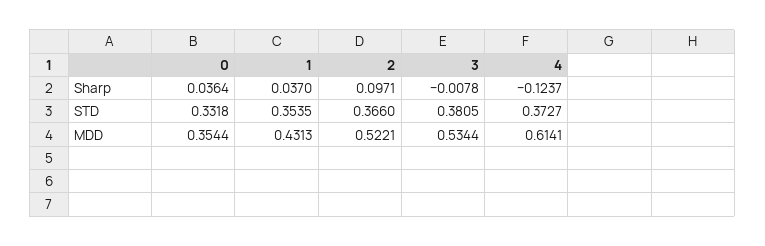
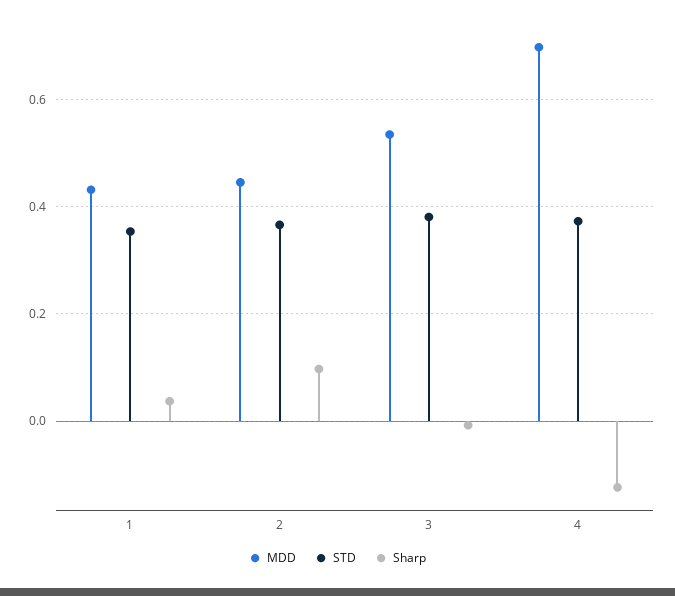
  {
    "Sharp": {
-     "0": 0.0364,
      "1": 0.037,
      "2": 0.0971,
      "3": -0.0078,
      "4": -0.1237
    },
    "STD": {
-     "0": 0.3318,
      "1": 0.3535,
      "2": 0.366,
      "3": 0.3805,
      "4": 0.3727
    },
    "MDD": {
-     "0": 0.3544,
      "1": 0.4313,
-     "2": 0.5221,
+     "2": 0.44,
      "3": 0.5344,
-     "4": 0.6141
+     "4": 0.7
    }
  }

